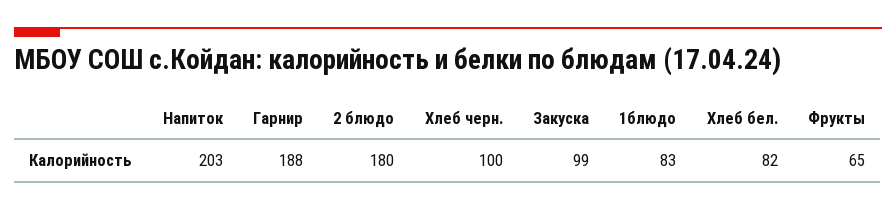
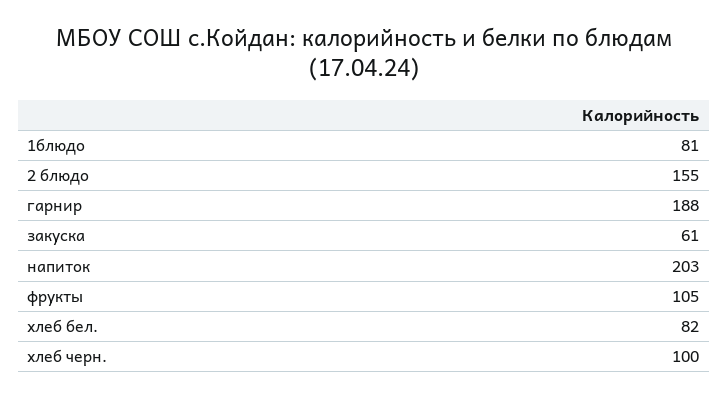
  {
    "Напиток": 203,
    "Гарнир": 188,
-   "2 блюдо": 180,
+   "2 блюдо": 155,
    "Хлеб черн.": 100,
-   "Закуска": 99,
+   "Закуска": 61,
-   "1блюдо": 83,
+   "1блюдо": 81,
    "Хлеб бел.": 82,
-   "Фрукты": 65
+   "Фрукты": 105
  }

